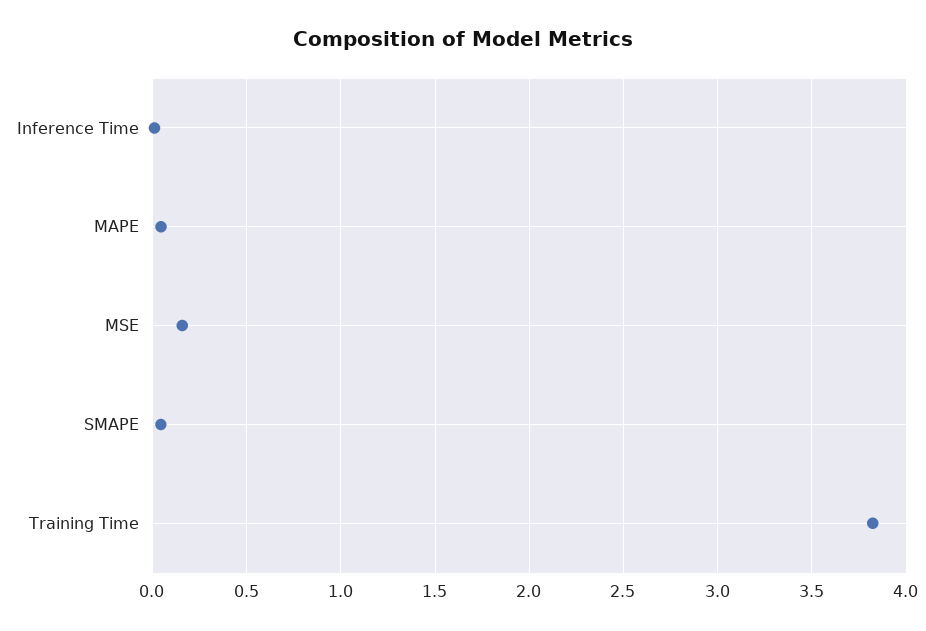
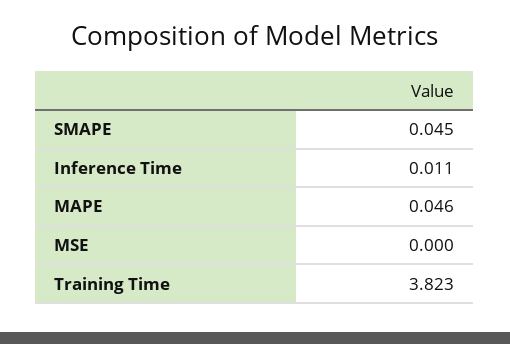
  {
    "Inference Time": 0.011,
    "MAPE": 0.046,
-   "MSE": 0.15,
+   "MSE": 0,
    "SMAPE": 0.045,
    "Training Time": 3.823
  }

